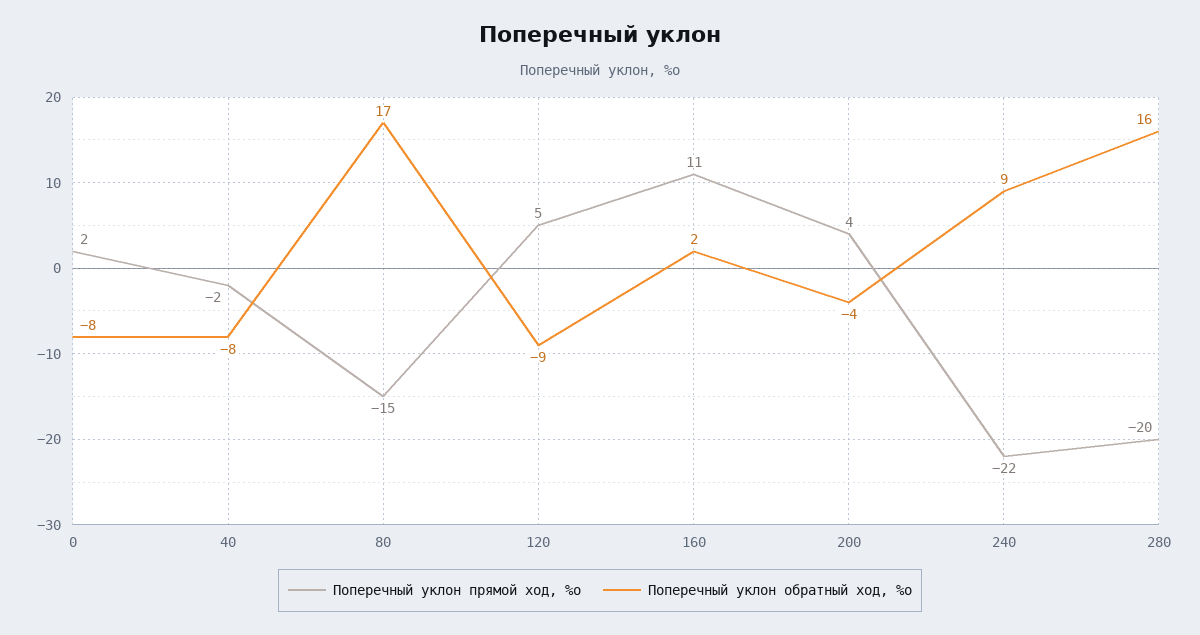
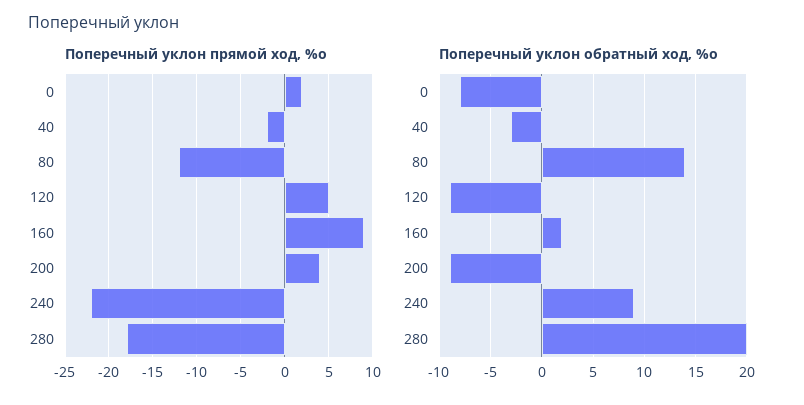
  {
    "Поперечный уклон прямой ход, %о": {
      "0": 2,
      "40": -2,
-     "80": -15,
+     "80": -12,
      "120": 5,
-     "160": 11,
+     "160": 9,
      "200": 4,
      "240": -22,
-     "280": -20
+     "280": -18
    },
    "Поперечный уклон обратный ход, %о": {
      "0": -8,
-     "40": -8,
+     "40": -3,
-     "80": 17,
+     "80": 14,
      "120": -9,
      "160": 2,
-     "200": -4,
+     "200": -9,
      "240": 9,
-     "280": 16
+     "280": 20
    }
  }

